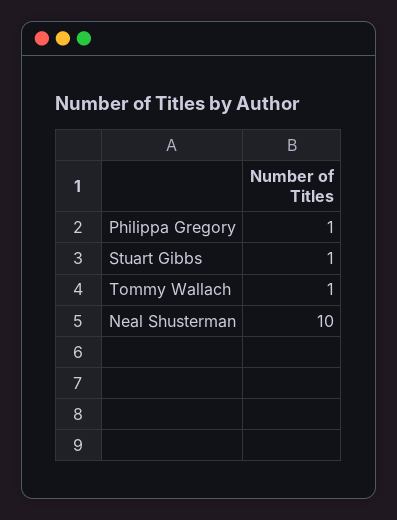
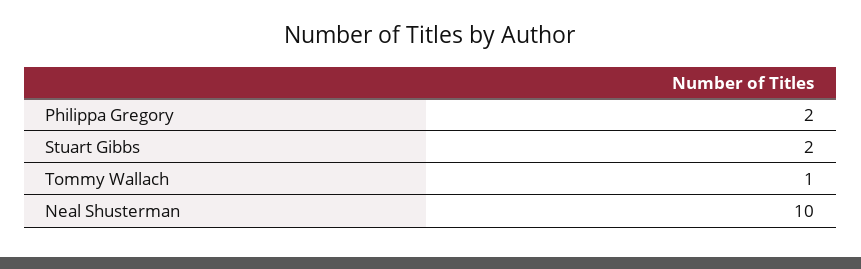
  {
-   "Philippa Gregory": 1,
+   "Philippa Gregory": 2,
-   "Stuart Gibbs": 1,
+   "Stuart Gibbs": 2,
    "Tommy Wallach": 1,
    "Neal Shusterman": 10
  }

